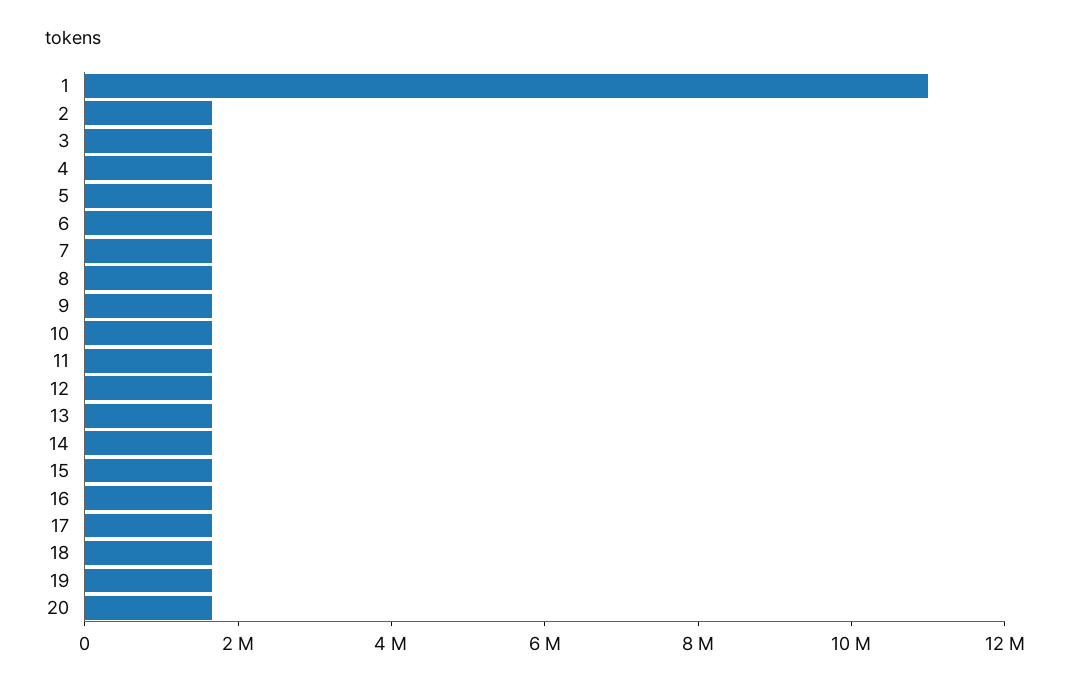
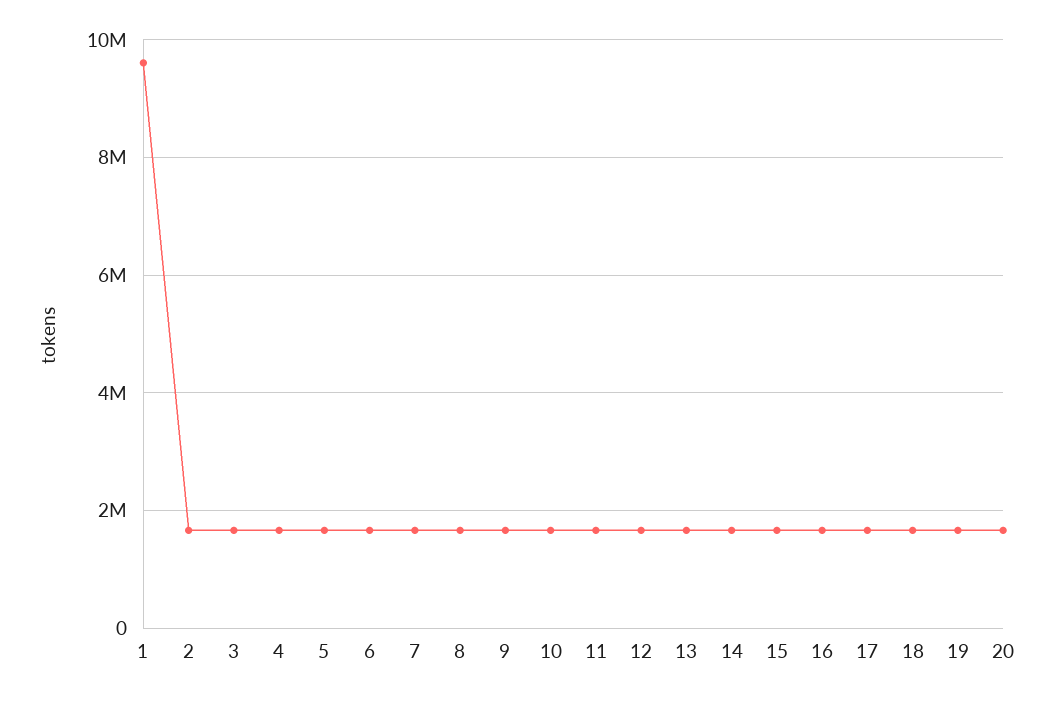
  {
-   "1": 11000000,
+   "1": 9600000,
    "2": 1600000,
    "3": 1600000,
    "4": 1600000,
    "5": 1600000,
    "6": 1600000,
    "7": 1600000,
    "8": 1600000,
    "9": 1600000,
    "10": 1600000,
    "11": 1600000,
    "12": 1600000,
    "13": 1600000,
    "14": 1600000,
    "15": 1600000,
    "16": 1600000,
    "17": 1600000,
    "18": 1600000,
    "19": 1600000,
    "20": 1600000
  }

